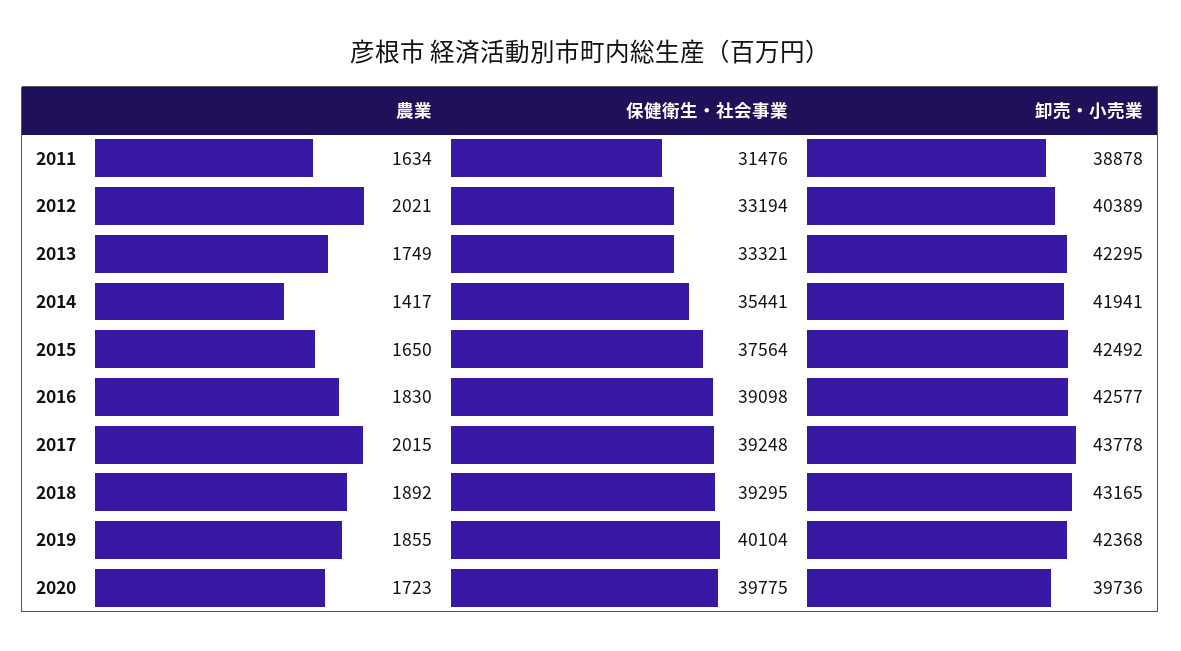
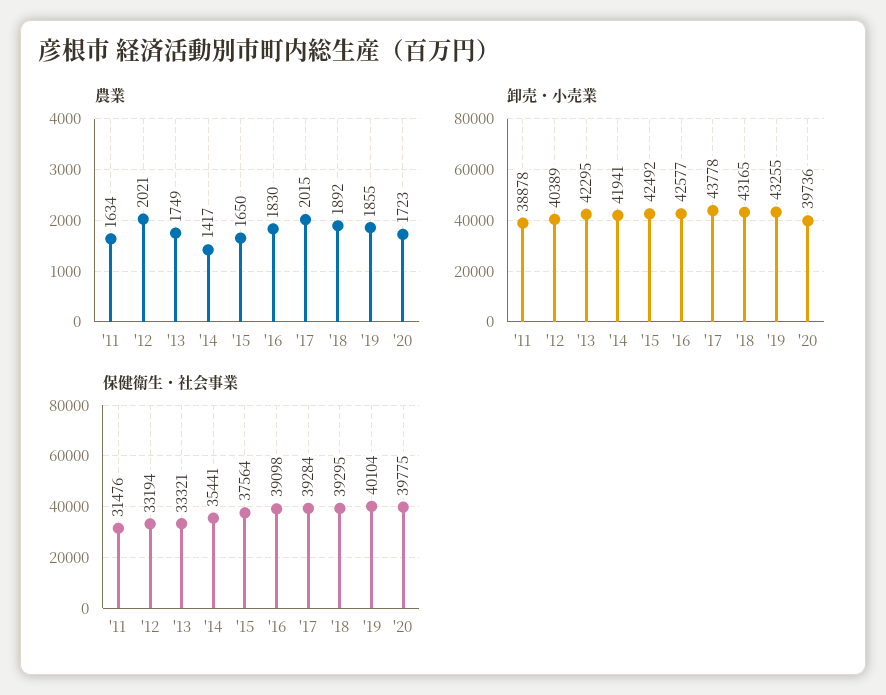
  {
    "農業": {
      "2011": 1634,
      "2012": 2021,
      "2013": 1749,
      "2014": 1417,
      "2015": 1650,
      "2016": 1830,
      "2017": 2015,
      "2018": 1892,
      "2019": 1855,
      "2020": 1723
    },
    "保健衛生・社会事業": {
      "2011": 31476,
      "2012": 33194,
      "2013": 33321,
      "2014": 35441,
      "2015": 37564,
      "2016": 39098,
-     "2017": 39248,
+     "2017": 39284,
      "2018": 39295,
      "2019": 40104,
      "2020": 39775
    },
    "卸売・小売業": {
      "2011": 38878,
      "2012": 40389,
      "2013": 42295,
      "2014": 41941,
      "2015": 42492,
      "2016": 42577,
      "2017": 43778,
      "2018": 43165,
-     "2019": 42368,
+     "2019": 43255,
      "2020": 39736
    }
  }

